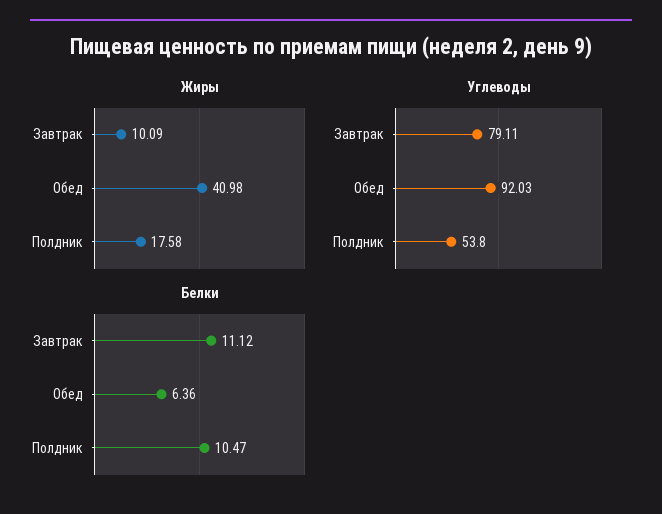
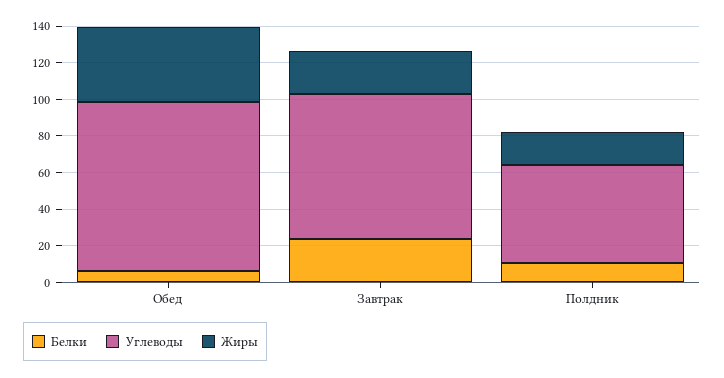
  {
    "Жиры": {
-     "Завтрак": 10.09,
+     "Завтрак": 25,
      "Обед": 40.98,
      "Полдник": 17.58
    },
    "Углеводы": {
      "Завтрак": 79.11,
      "Обед": 92.03,
      "Полдник": 53.8
    },
    "Белки": {
-     "Завтрак": 11.12,
+     "Завтрак": 25,
      "Обед": 6.36,
      "Полдник": 10.47
    }
  }

